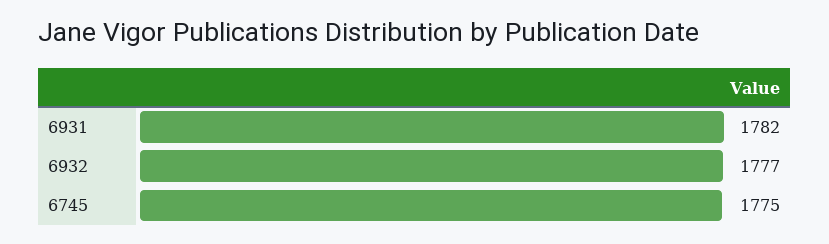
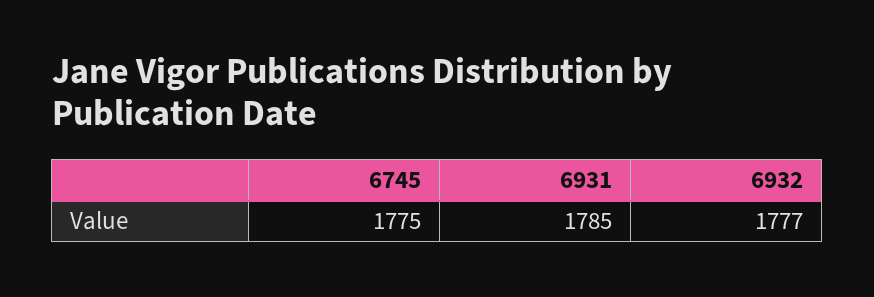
  {
-   "6931": 1782,
+   "6931": 1785,
    "6932": 1777,
    "6745": 1775
  }

